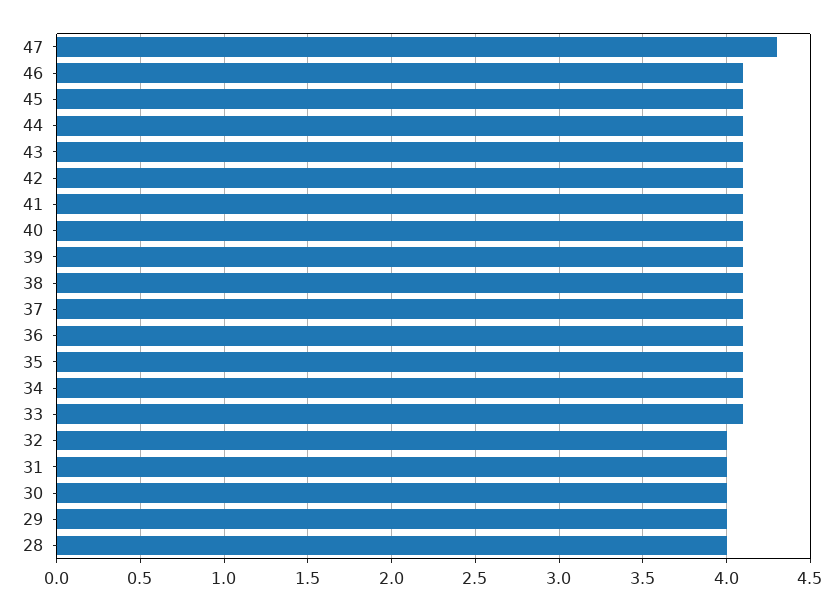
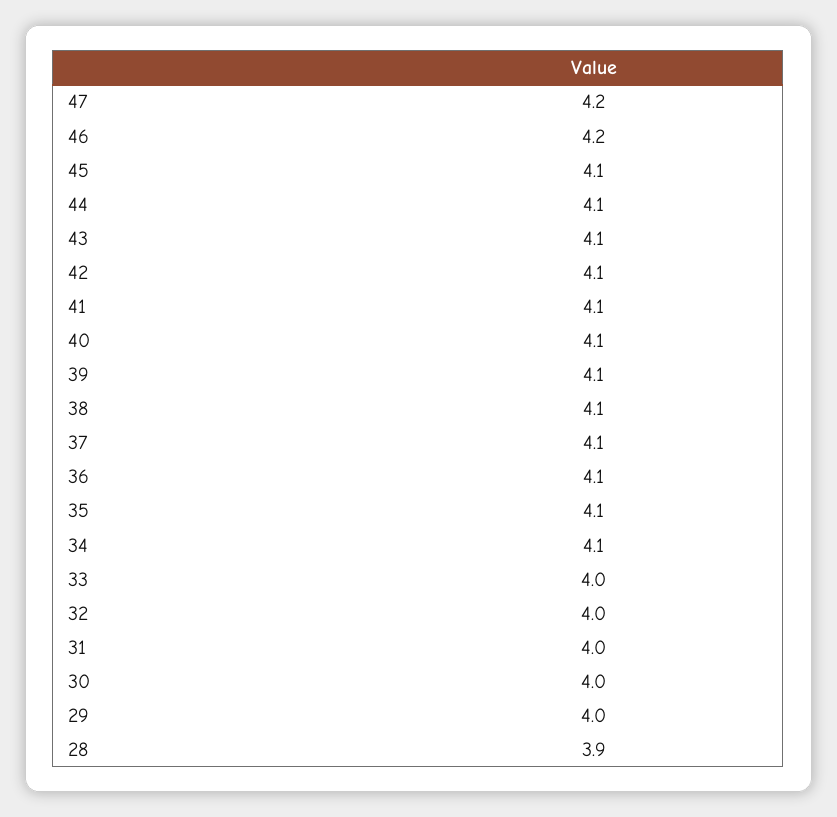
  {
-   "47": 4.3,
+   "47": 4.2,
-   "46": 4.1,
+   "46": 4.2,
    "45": 4.1,
    "44": 4.1,
    "43": 4.1,
    "42": 4.1,
    "41": 4.1,
    "40": 4.1,
    "39": 4.1,
    "38": 4.1,
    "37": 4.1,
    "36": 4.1,
    "35": 4.1,
    "34": 4.1,
-   "33": 4.1,
+   "33": 4,
    "32": 4,
    "31": 4,
    "30": 4,
    "29": 4,
-   "28": 4
+   "28": 3.9
  }

